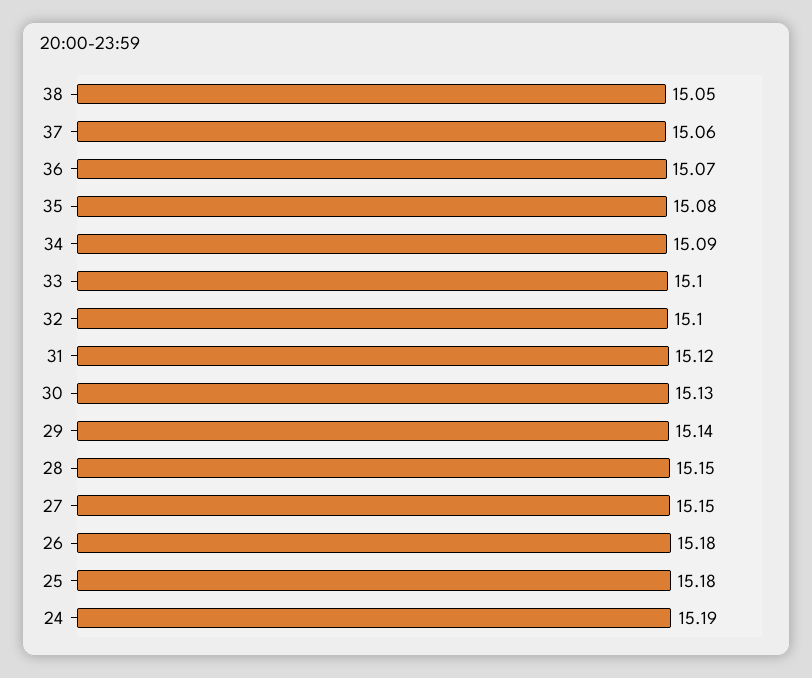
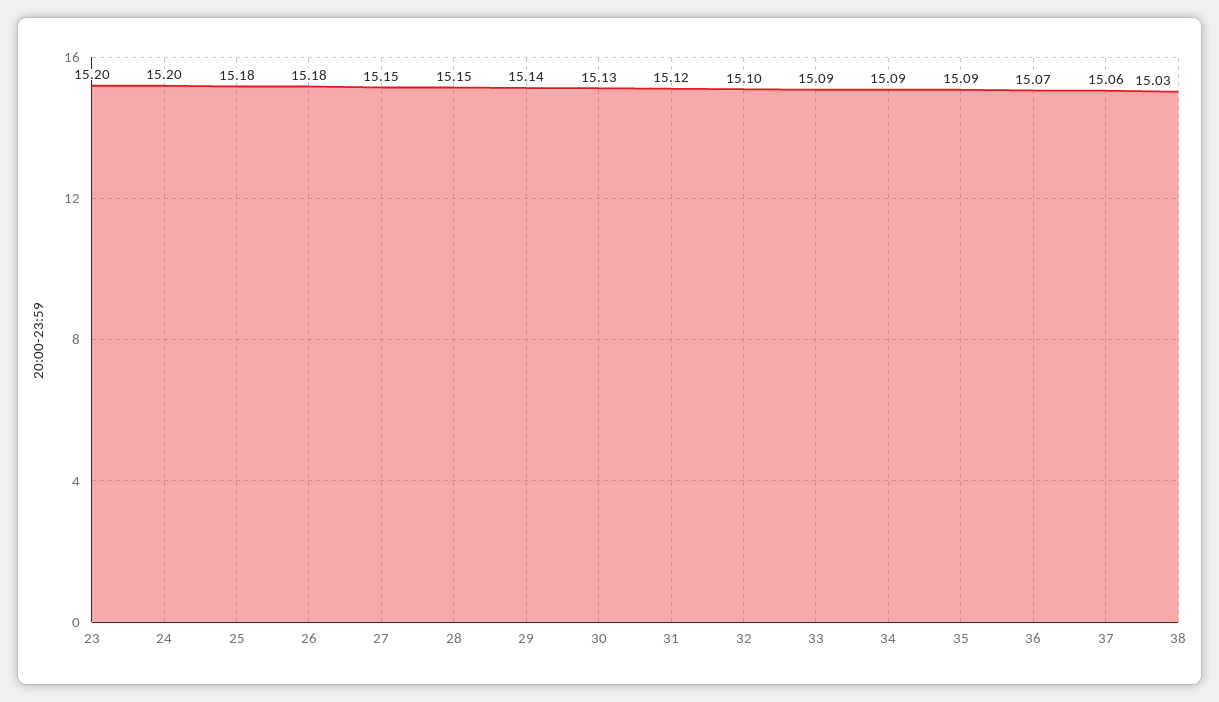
  {
-   "38": 15.05,
+   "38": 15.03,
    "37": 15.06,
    "36": 15.07,
-   "35": 15.08,
+   "35": 15.09,
    "34": 15.09,
-   "33": 15.1,
+   "33": 15.09,
    "32": 15.1,
    "31": 15.12,
    "30": 15.13,
    "29": 15.14,
    "28": 15.15,
    "27": 15.15,
    "26": 15.18,
    "25": 15.18,
-   "24": 15.19
+   "24": 15.2,
+   "23": 15.2
  }

